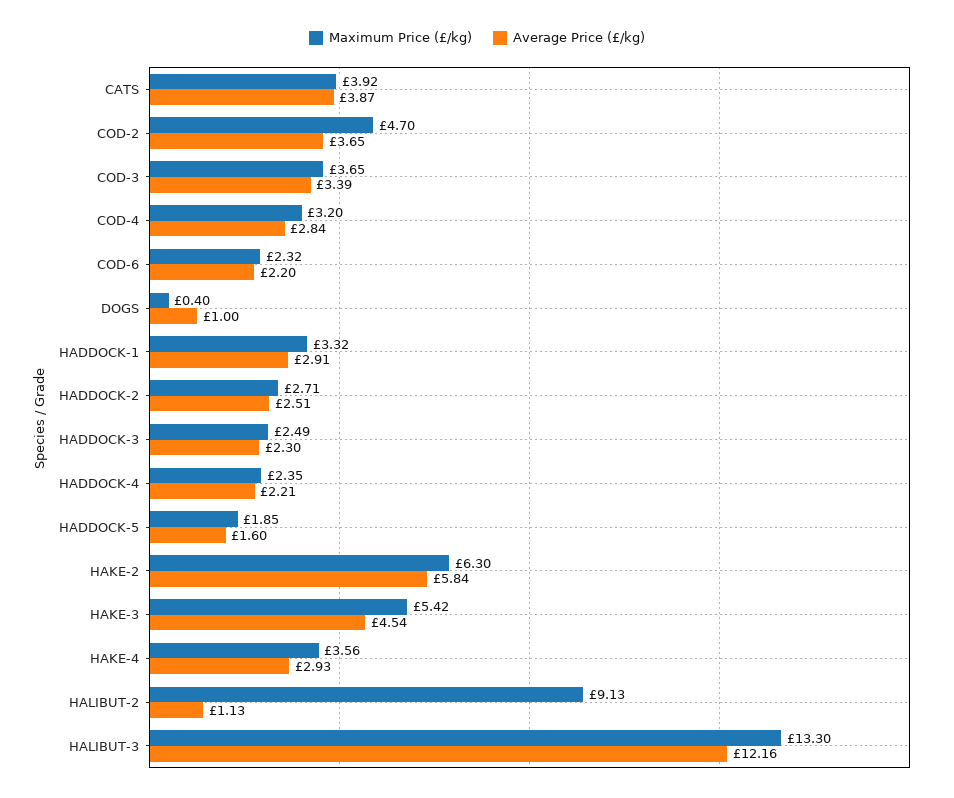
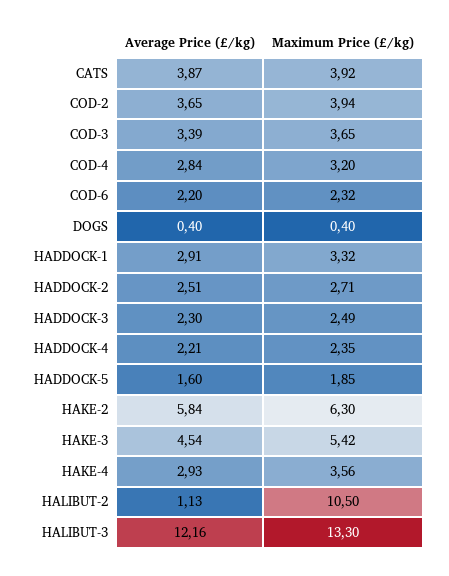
  {
    "Maximum Price (£/kg)": {
      "CATS": 3.92,
-     "COD-2": 4.7,
+     "COD-2": 3.94,
      "COD-3": 3.65,
      "COD-4": 3.2,
      "COD-6": 2.32,
      "DOGS": 0.4,
      "HADDOCK-1": 3.32,
      "HADDOCK-2": 2.71,
      "HADDOCK-3": 2.49,
      "HADDOCK-4": 2.35,
      "HADDOCK-5": 1.85,
      "HAKE-2": 6.3,
      "HAKE-3": 5.42,
      "HAKE-4": 3.56,
-     "HALIBUT-2": 9.13,
+     "HALIBUT-2": 10.5,
      "HALIBUT-3": 13.3
    },
    "Average Price (£/kg)": {
      "CATS": 3.87,
      "COD-2": 3.65,
      "COD-3": 3.39,
      "COD-4": 2.84,
      "COD-6": 2.2,
-     "DOGS": 1,
+     "DOGS": 0.4,
      "HADDOCK-1": 2.91,
      "HADDOCK-2": 2.51,
      "HADDOCK-3": 2.3,
      "HADDOCK-4": 2.21,
      "HADDOCK-5": 1.6,
      "HAKE-2": 5.84,
      "HAKE-3": 4.54,
      "HAKE-4": 2.93,
      "HALIBUT-2": 1.13,
      "HALIBUT-3": 12.16
    }
  }

